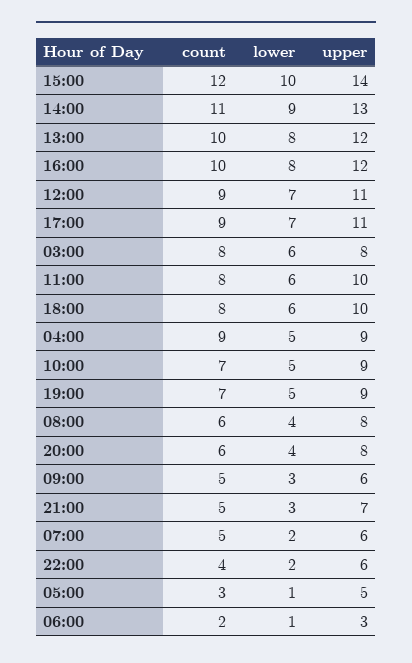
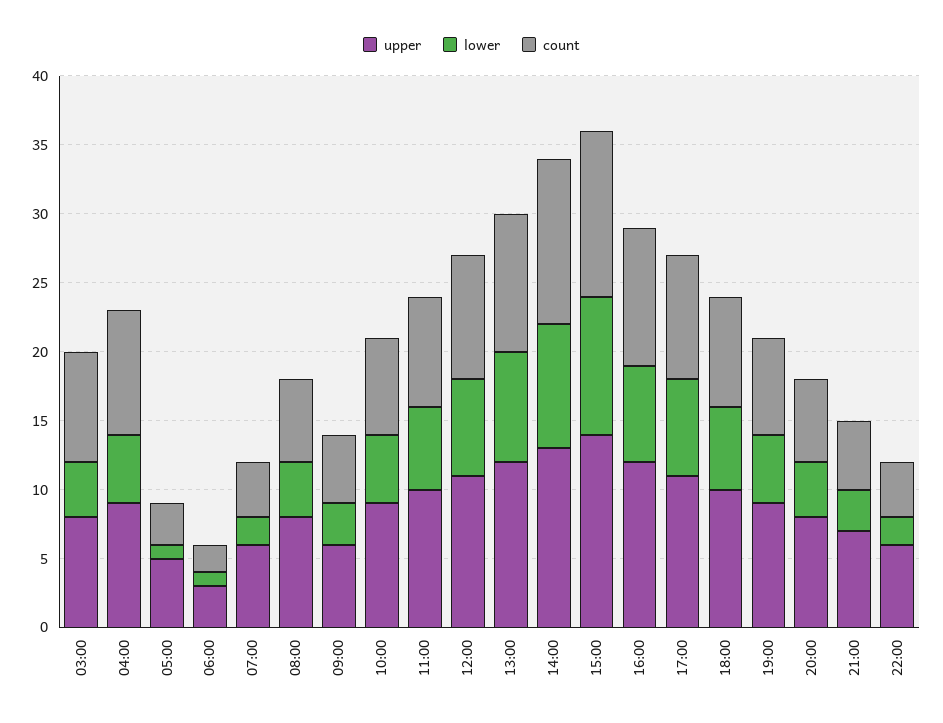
  {
    "count": {
      "15:00": 12,
-     "14:00": 11,
+     "14:00": 12,
      "13:00": 10,
      "16:00": 10,
      "12:00": 9,
      "17:00": 9,
      "03:00": 8,
      "11:00": 8,
      "18:00": 8,
      "04:00": 9,
      "10:00": 7,
      "19:00": 7,
      "08:00": 6,
      "20:00": 6,
      "09:00": 5,
      "21:00": 5,
-     "07:00": 5,
+     "07:00": 4,
      "22:00": 4,
      "05:00": 3,
      "06:00": 2
    },
    "lower": {
      "15:00": 10,
      "14:00": 9,
      "13:00": 8,
-     "16:00": 8,
+     "16:00": 7,
      "12:00": 7,
      "17:00": 7,
-     "03:00": 6,
+     "03:00": 4,
      "11:00": 6,
      "18:00": 6,
      "04:00": 5,
      "10:00": 5,
      "19:00": 5,
      "08:00": 4,
      "20:00": 4,
      "09:00": 3,
      "21:00": 3,
      "07:00": 2,
      "22:00": 2,
      "05:00": 1,
      "06:00": 1
    },
    "upper": {
      "15:00": 14,
      "14:00": 13,
      "13:00": 12,
      "16:00": 12,
      "12:00": 11,
      "17:00": 11,
      "03:00": 8,
      "11:00": 10,
      "18:00": 10,
      "04:00": 9,
      "10:00": 9,
      "19:00": 9,
      "08:00": 8,
      "20:00": 8,
      "09:00": 6,
      "21:00": 7,
      "07:00": 6,
      "22:00": 6,
      "05:00": 5,
      "06:00": 3
    }
  }

